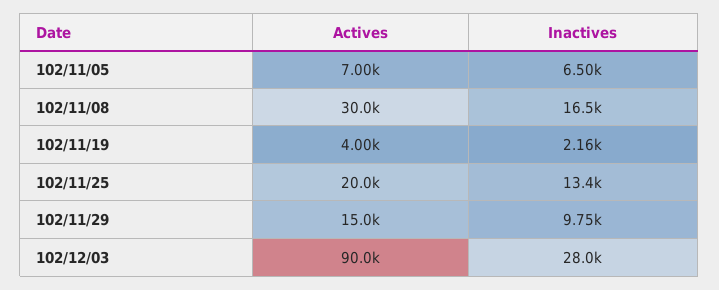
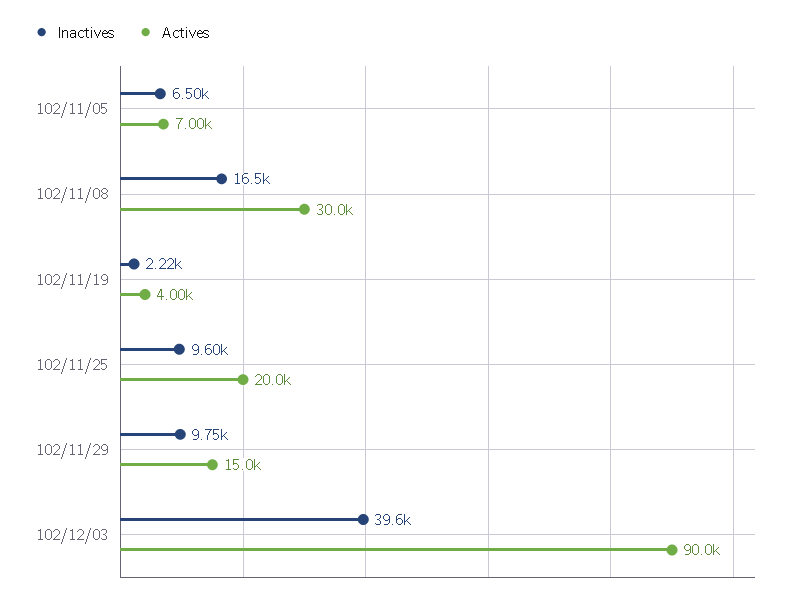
  {
    "Actives": {
      "102/11/05": 7000,
      "102/11/08": 30000,
      "102/11/19": 4000,
      "102/11/25": 20000,
      "102/11/29": 15000,
      "102/12/03": 90000
    },
    "Inactives": {
      "102/11/05": 6500,
      "102/11/08": 16500,
-     "102/11/19": 2160,
+     "102/11/19": 2220,
-     "102/11/25": 13400,
+     "102/11/25": 9600,
      "102/11/29": 9750,
-     "102/12/03": 28000
+     "102/12/03": 39600
    }
  }

